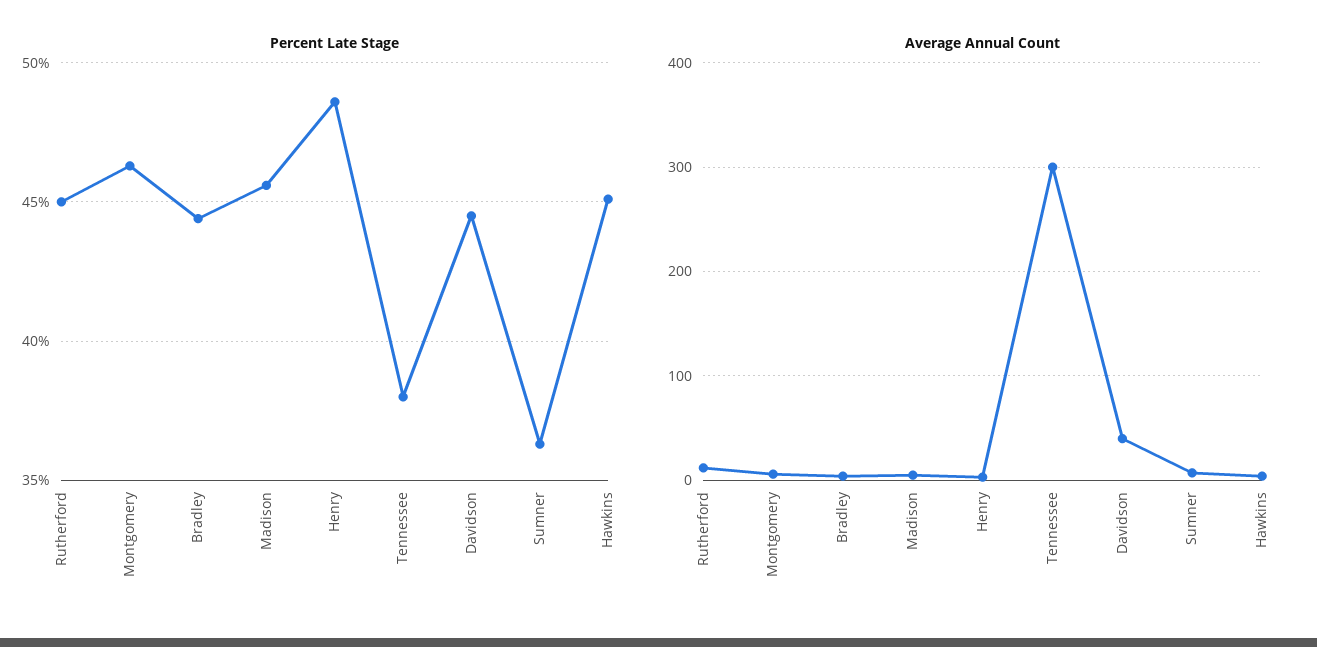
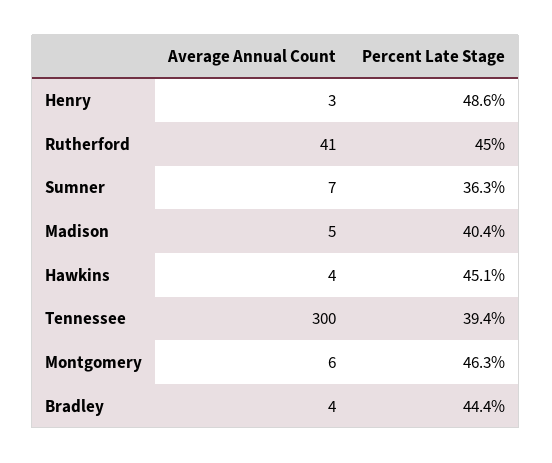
  {
    "Percent Late Stage": {
      "Rutherford": 45,
      "Montgomery": 46.3,
      "Bradley": 44.4,
-     "Madison": 45.5,
+     "Madison": 40.4,
      "Henry": 48.6,
-     "Tennessee": 38,
+     "Tennessee": 39.4,
-     "Davidson": 44.5,
      "Sumner": 36.3,
      "Hawkins": 45.1
    },
    "Average Annual Count": {
-     "Rutherford": 10,
+     "Rutherford": 41,
      "Montgomery": 6,
      "Bradley": 4,
      "Madison": 5,
      "Henry": 3,
      "Tennessee": 300,
-     "Davidson": 40,
      "Sumner": 7,
      "Hawkins": 4
    }
  }

